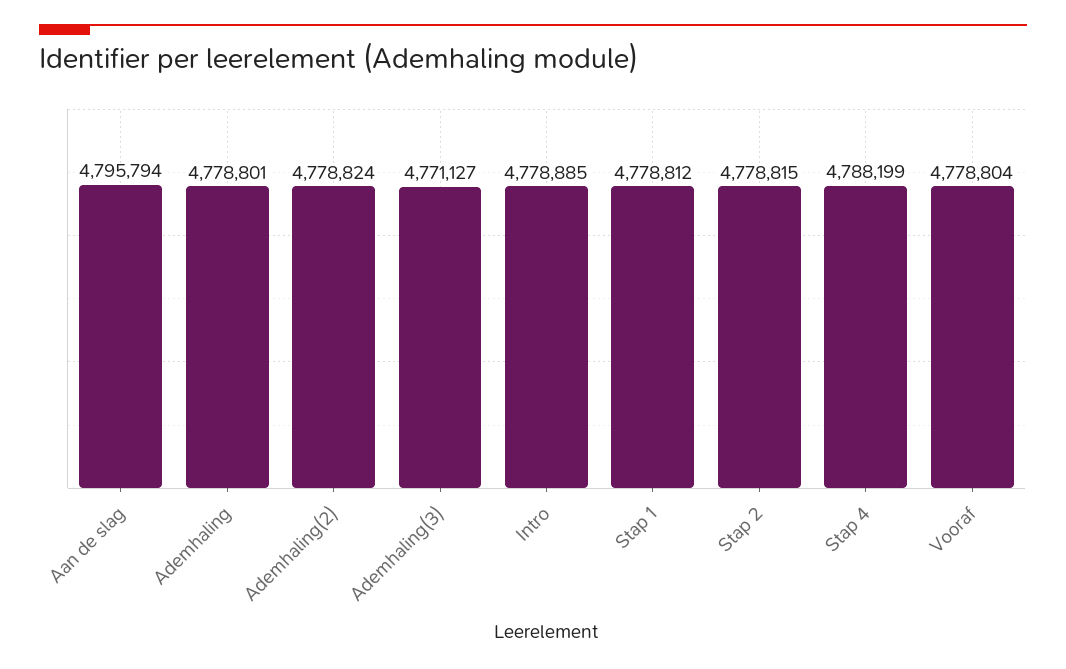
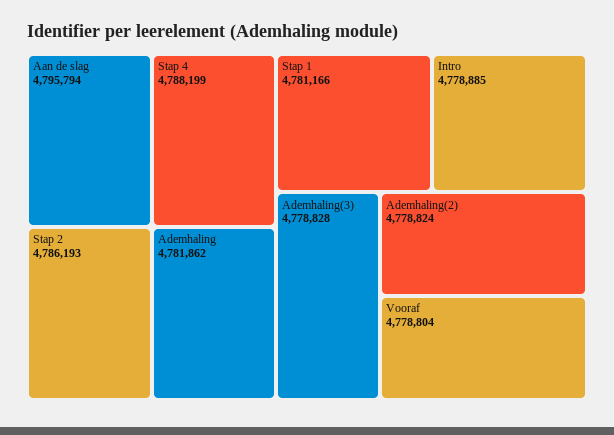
  {
    "Aan de slag": 4795794,
-   "Ademhaling": 4778801,
+   "Ademhaling": 4781862,
    "Ademhaling(2)": 4778824,
-   "Ademhaling(3)": 4771127,
+   "Ademhaling(3)": 4778828,
    "Intro": 4778885,
-   "Stap 1": 4778812,
+   "Stap 1": 4781166,
-   "Stap 2": 4778815,
+   "Stap 2": 4786193,
    "Stap 4": 4788199,
    "Vooraf": 4778804
  }

